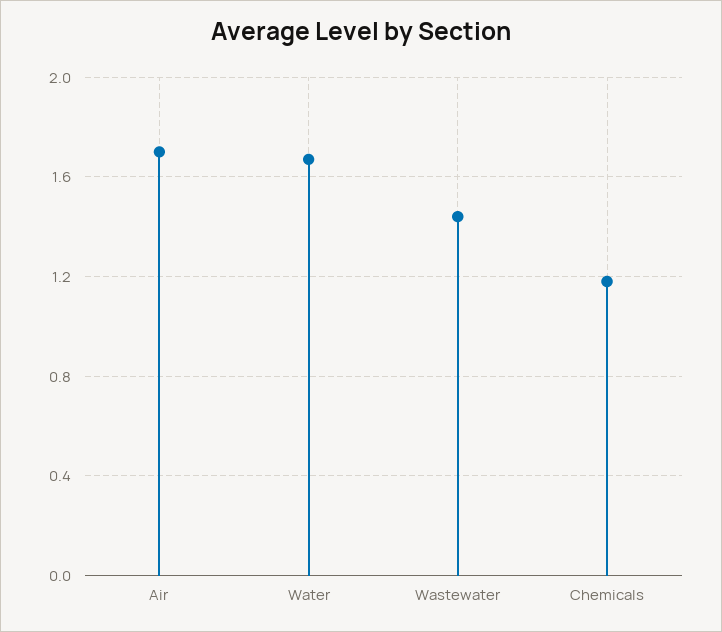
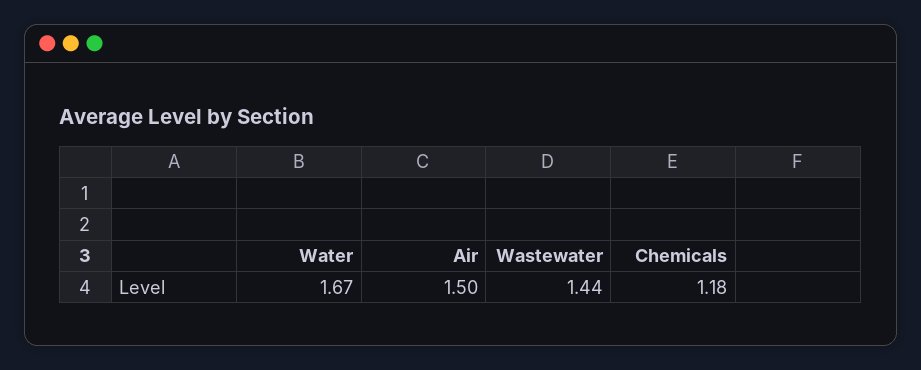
  {
-   "Air": 1.7,
+   "Air": 1.5,
    "Water": 1.67,
    "Wastewater": 1.44,
    "Chemicals": 1.18
  }

